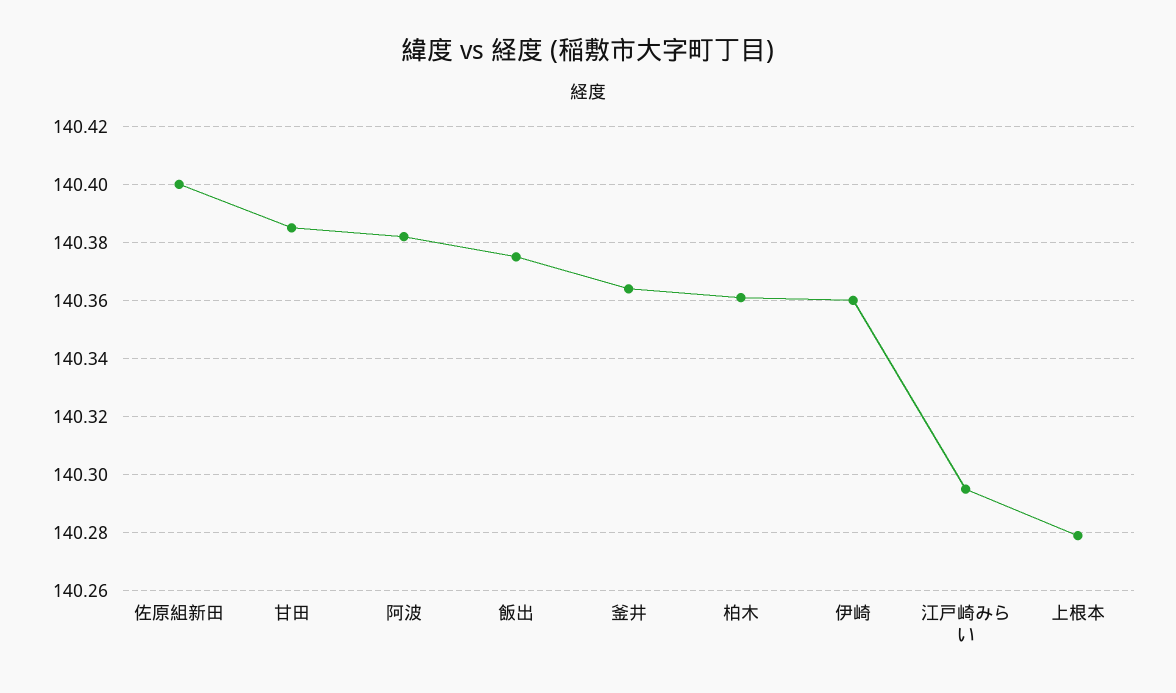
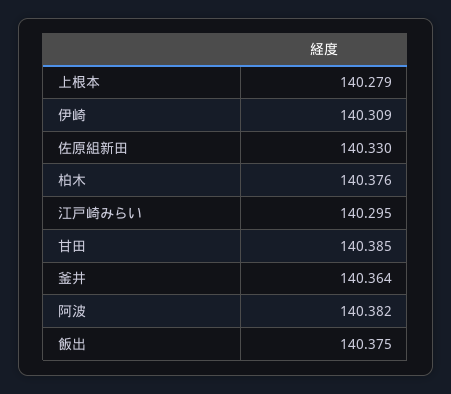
  {
-   "佐原組新田": 140.4,
+   "佐原組新田": 140.33,
    "甘田": 140.385,
    "阿波": 140.382,
    "飯出": 140.375,
    "釜井": 140.364,
-   "柏木": 140.36,
+   "柏木": 140.376,
-   "伊崎": 140.36,
+   "伊崎": 140.309,
    "江戸崎みらい": 140.295,
    "上根本": 140.279
  }

